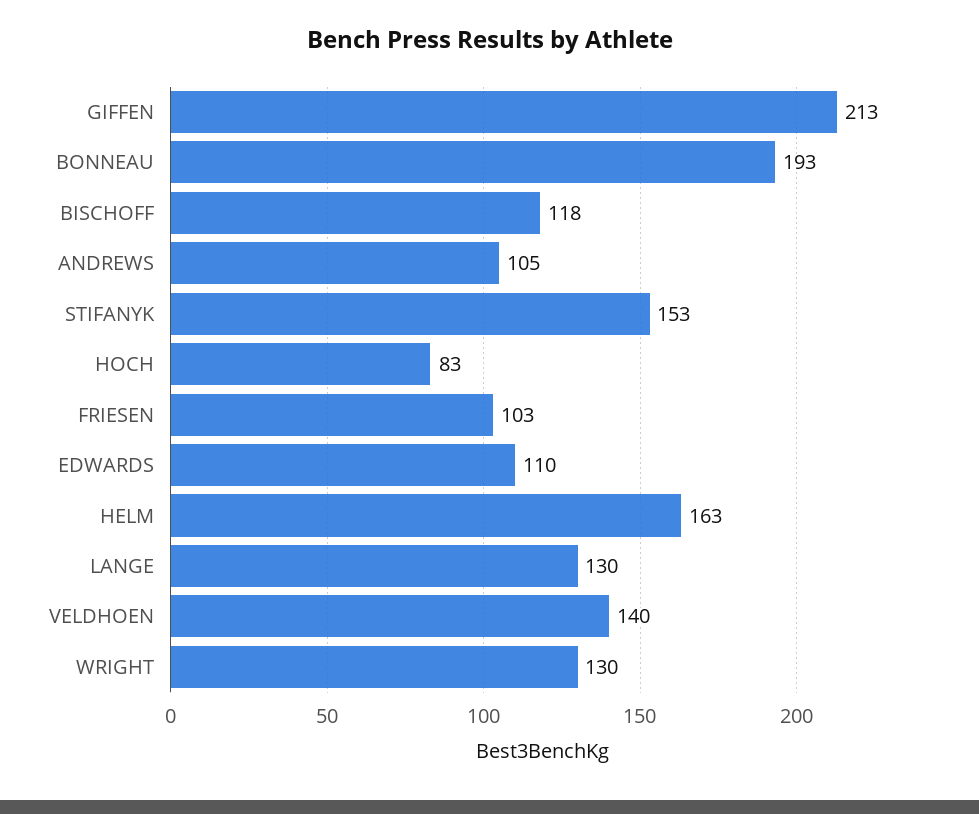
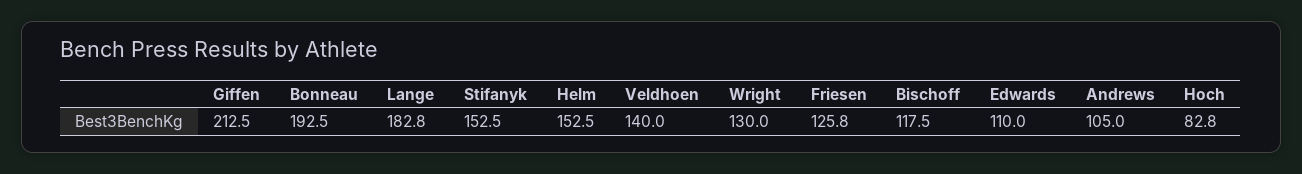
  {
    "GIFFEN": 212.5,
    "BONNEAU": 192.5,
    "BISCHOFF": 117.5,
    "ANDREWS": 105,
    "STIFANYK": 152.5,
    "HOCH": 82.8,
-   "FRIESEN": 103,
+   "FRIESEN": 125.8,
    "EDWARDS": 110,
-   "HELM": 163,
+   "HELM": 152.5,
-   "LANGE": 130,
+   "LANGE": 182.8,
    "VELDHOEN": 140,
    "WRIGHT": 130
  }

